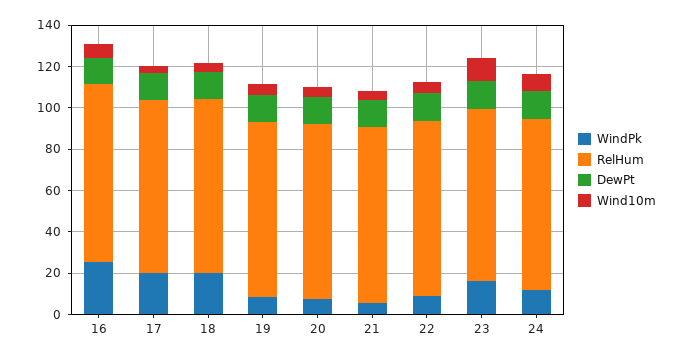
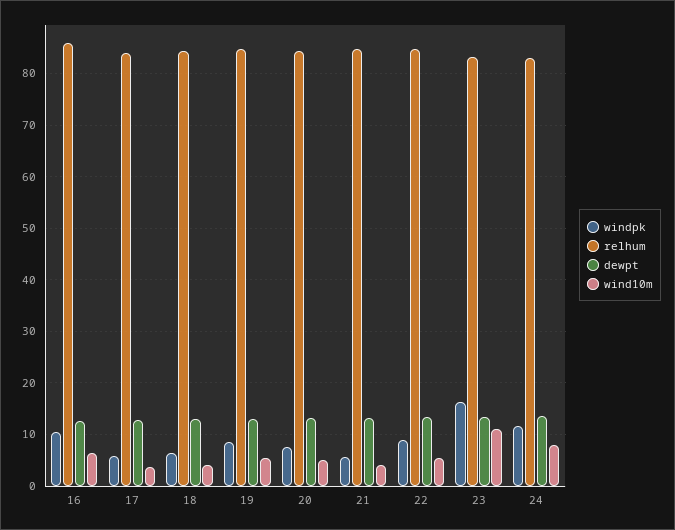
  {
    "WindPk": {
-     "16": 25,
+     "16": 10,
-     "17": 20,
+     "17": 6,
-     "18": 20,
+     "18": 6,
      "19": 8,
      "20": 8,
      "21": 6,
      "22": 10,
      "23": 16,
      "24": 12
    },
    "RelHum": {
      "16": 86,
      "17": 84,
      "18": 84,
      "19": 84,
      "20": 84,
      "21": 84,
      "22": 84,
      "23": 84,
      "24": 82
    },
    "DewPt": {
      "16": 12,
      "17": 12,
      "18": 12,
      "19": 14,
      "20": 14,
      "21": 14,
      "22": 14,
      "23": 14,
      "24": 14
    },
    "Wind10m": {
      "16": 6,
      "17": 4,
      "18": 4,
      "19": 6,
      "20": 6,
      "21": 4,
      "22": 6,
      "23": 12,
      "24": 8
    }
  }

